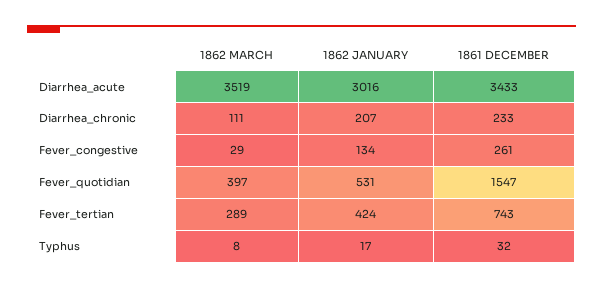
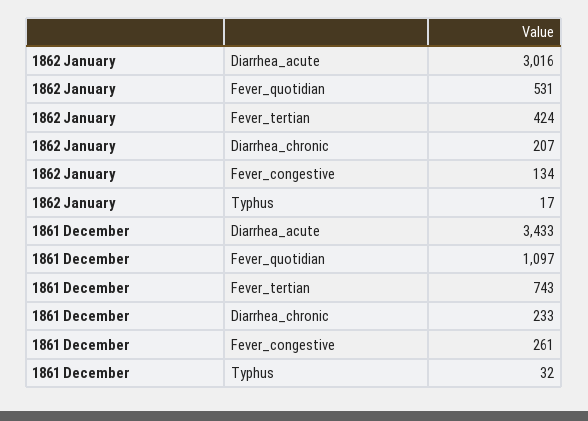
  {
-   "1862 MARCH": {
-     "Diarrhea_acute": 3519,
-     "Diarrhea_chronic": 111,
-     "Fever_congestive": 29,
-     "Fever_quotidian": 397,
-     "Fever_tertian": 289,
-     "Typhus": 8
-   },
    "1862 JANUARY": {
      "Diarrhea_acute": 3016,
      "Diarrhea_chronic": 207,
      "Fever_congestive": 134,
      "Fever_quotidian": 531,
      "Fever_tertian": 424,
      "Typhus": 17
    },
    "1861 DECEMBER": {
      "Diarrhea_acute": 3433,
      "Diarrhea_chronic": 233,
      "Fever_congestive": 261,
-     "Fever_quotidian": 1547,
+     "Fever_quotidian": 1097,
      "Fever_tertian": 743,
      "Typhus": 32
    }
  }

